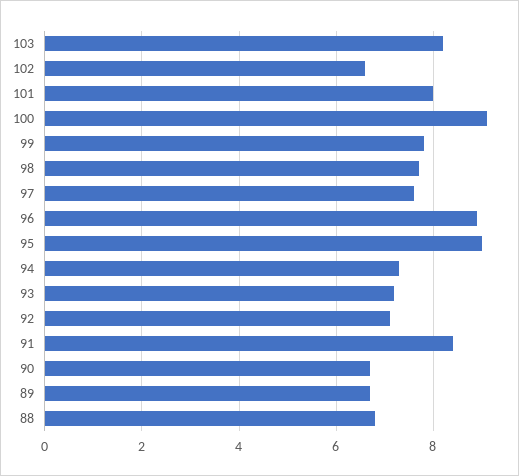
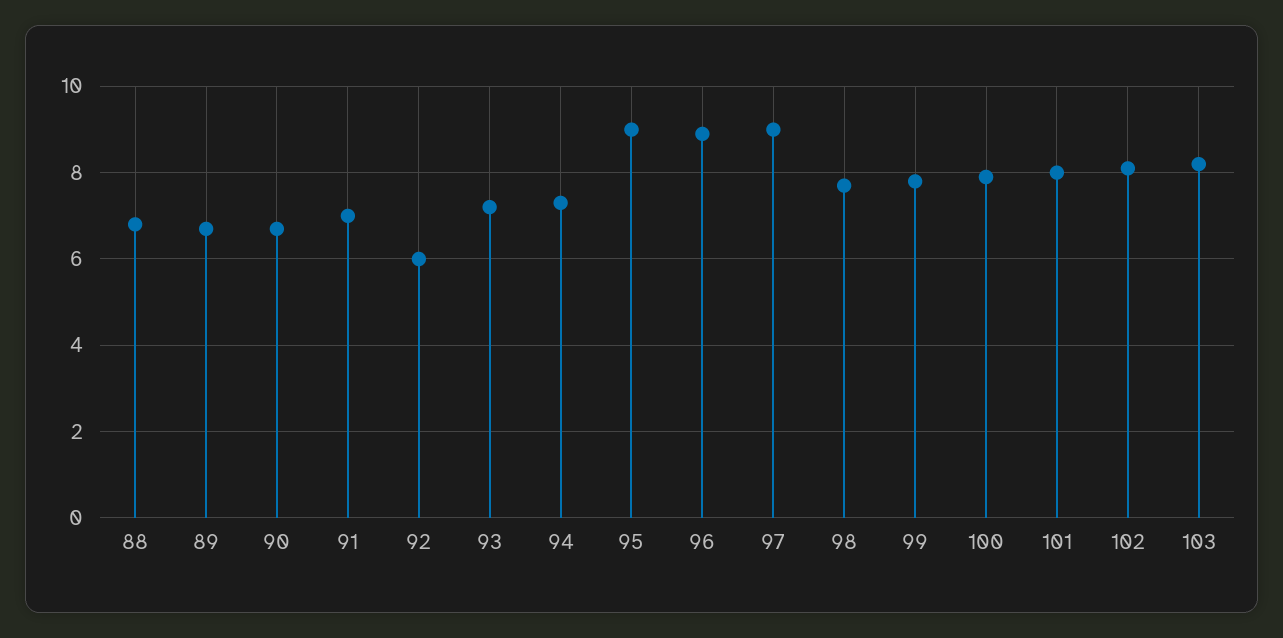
  {
    "103": 8,
-   "102": 6.5,
+   "102": 8,
    "101": 8,
-   "100": 9,
+   "100": 8,
    "99": 8,
    "98": 7.5,
-   "97": 7.5,
+   "97": 9,
    "96": 9,
    "95": 9,
    "94": 7.5,
    "93": 7,
-   "92": 7,
+   "92": 6,
-   "91": 8.5,
+   "91": 7,
    "90": 6.5,
    "89": 6.5,
    "88": 7
  }

